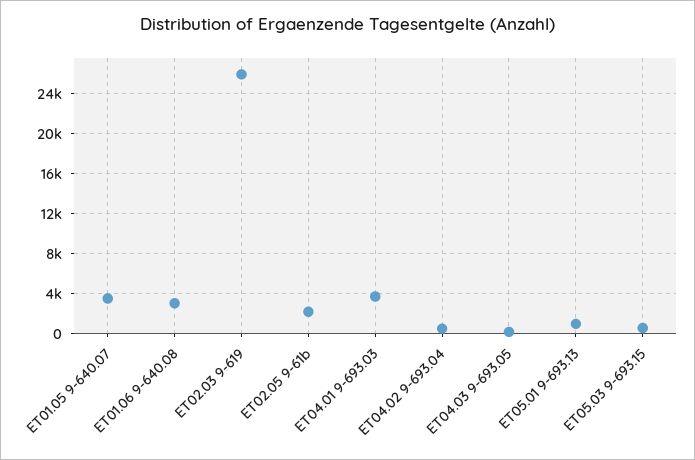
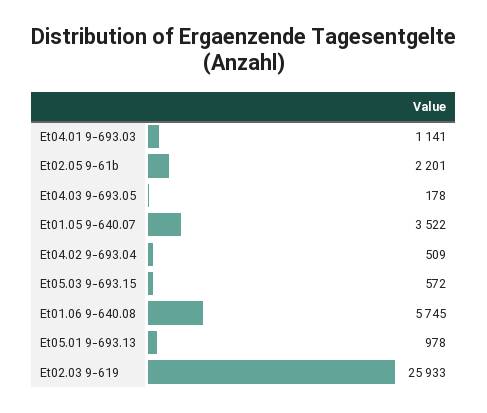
  {
    "ET01.05 9-640.07": 3522,
-   "ET01.06 9-640.08": 3000,
+   "ET01.06 9-640.08": 5745,
    "ET02.03 9-619": 25933,
    "ET02.05 9-61b": 2201,
-   "ET04.01 9-693.03": 4000,
+   "ET04.01 9-693.03": 1141,
    "ET04.02 9-693.04": 509,
    "ET04.03 9-693.05": 178,
    "ET05.01 9-693.13": 978,
    "ET05.03 9-693.15": 572
  }

